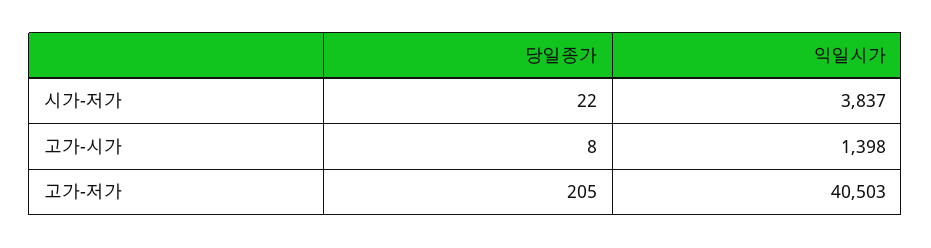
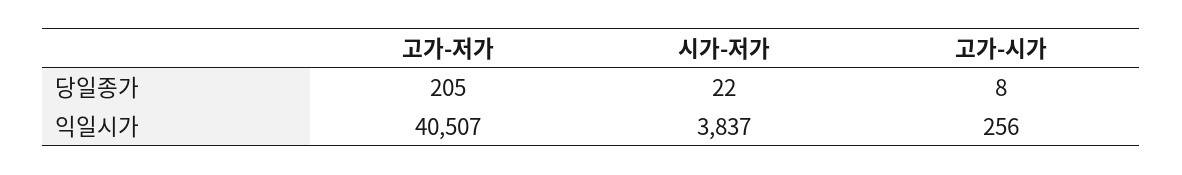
  {
    "당일종가": {
      "시가-저가": 22,
      "고가-시가": 8,
      "고가-저가": 205
    },
    "익일시가": {
      "시가-저가": 3837,
-     "고가-시가": 1398,
+     "고가-시가": 256,
-     "고가-저가": 40503
+     "고가-저가": 40507
    }
  }

